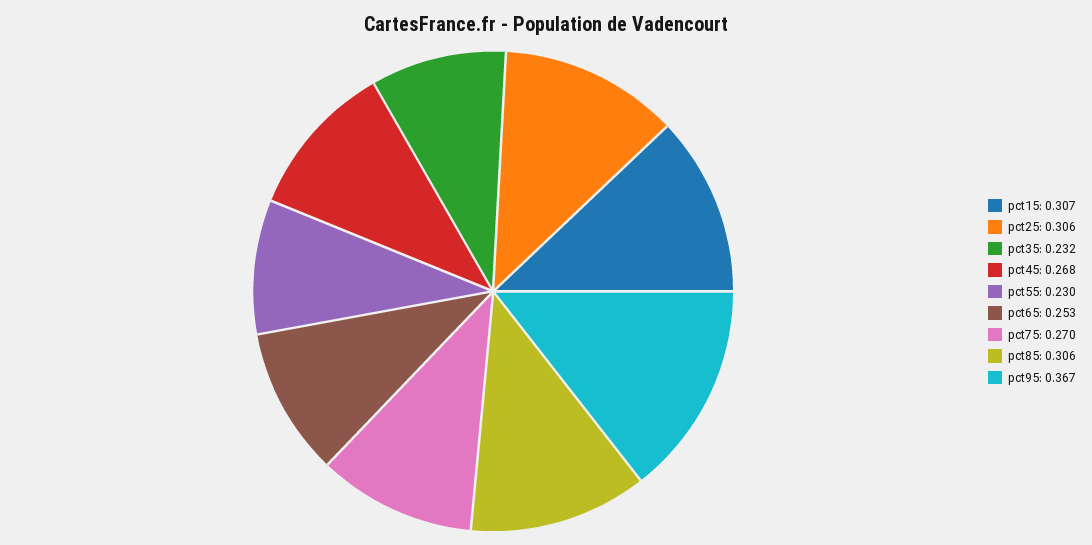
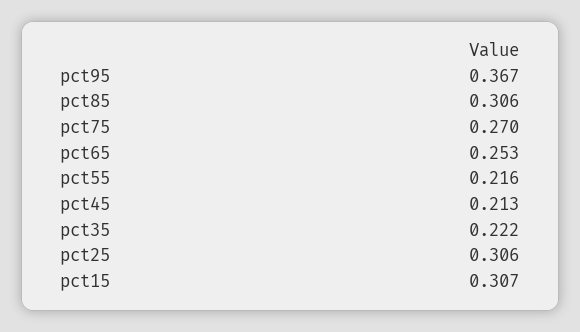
  {
    "pct15": 0.307,
    "pct25": 0.306,
-   "pct35": 0.232,
+   "pct35": 0.222,
-   "pct45": 0.268,
+   "pct45": 0.213,
-   "pct55": 0.23,
+   "pct55": 0.216,
    "pct65": 0.253,
    "pct75": 0.27,
    "pct85": 0.306,
    "pct95": 0.367
  }

